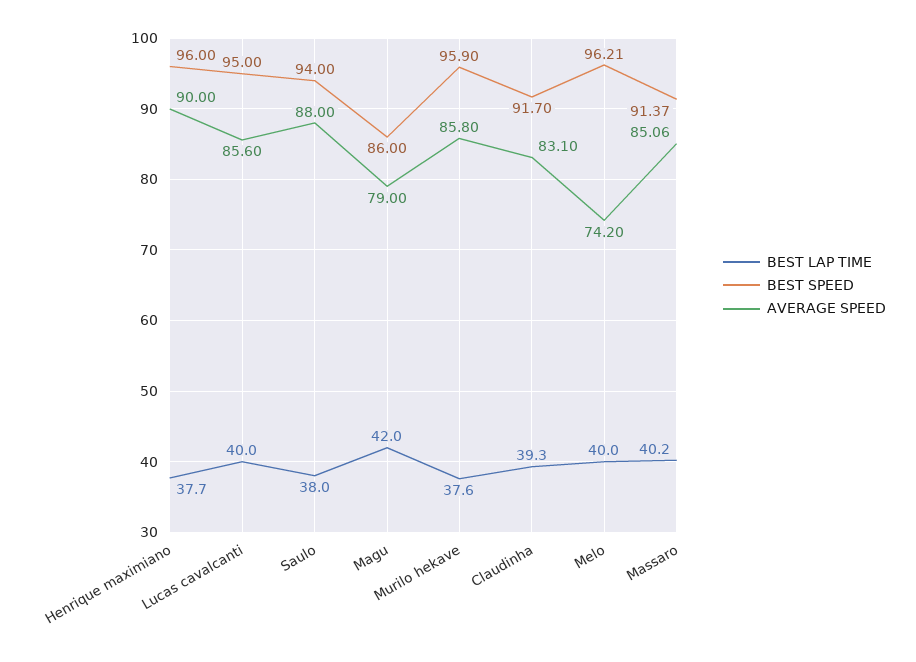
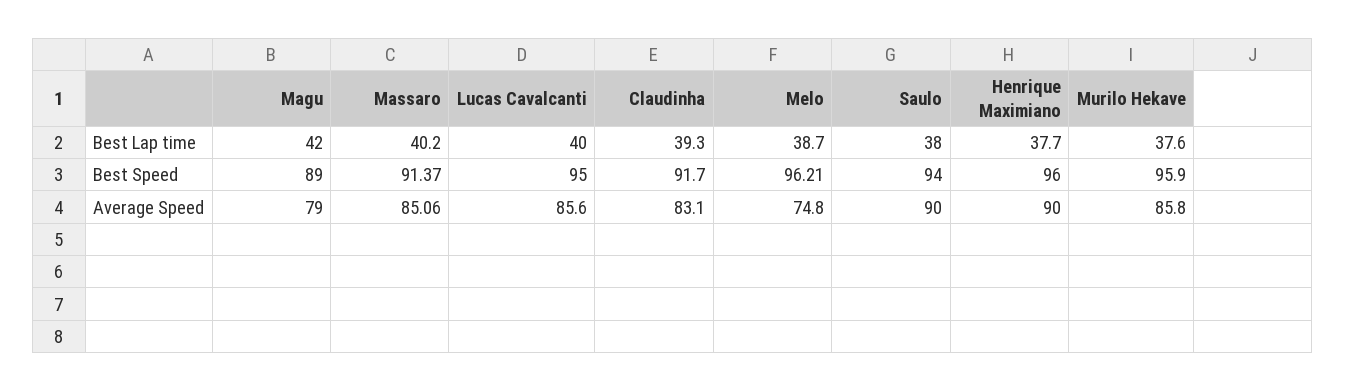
  {
    "BEST LAP TIME": {
      "Henrique maximiano": 37.7,
      "Lucas cavalcanti": 40,
      "Saulo": 38,
      "Magu": 42,
      "Murilo hekave": 37.6,
      "Claudinha": 39.3,
-     "Melo": 40,
+     "Melo": 38.7,
      "Massaro": 40.2
    },
    "BEST SPEED": {
      "Henrique maximiano": 96,
      "Lucas cavalcanti": 95,
      "Saulo": 94,
-     "Magu": 86,
+     "Magu": 89,
      "Murilo hekave": 95.9,
      "Claudinha": 91.7,
      "Melo": 96.21,
      "Massaro": 91.37
    },
    "AVERAGE SPEED": {
      "Henrique maximiano": 90,
      "Lucas cavalcanti": 85.6,
-     "Saulo": 88,
+     "Saulo": 90,
      "Magu": 79,
      "Murilo hekave": 85.8,
      "Claudinha": 83.1,
-     "Melo": 74.2,
+     "Melo": 74.8,
      "Massaro": 85.06
    }
  }

